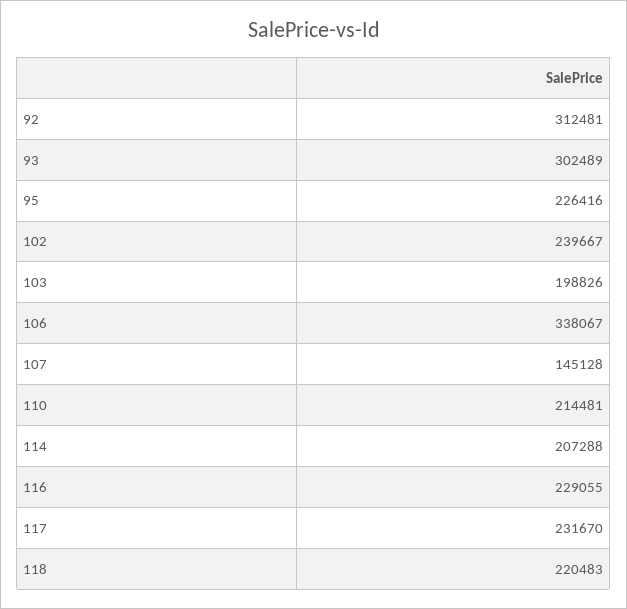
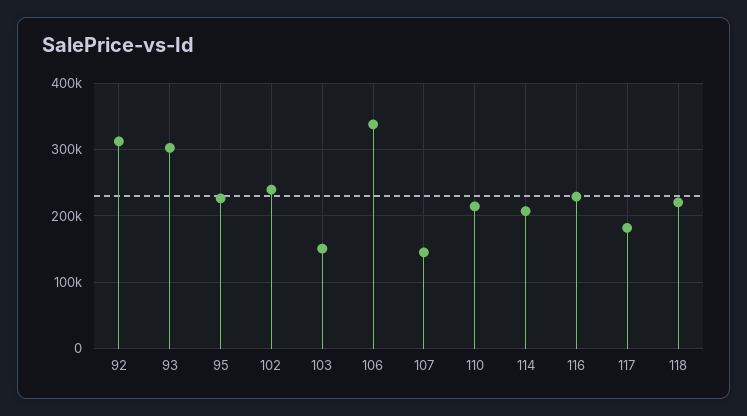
  {
    "92": 312481,
    "93": 302489,
    "95": 226416,
    "102": 239667,
-   "103": 198826,
+   "103": 150000,
    "106": 338067,
    "107": 145128,
    "110": 214481,
    "114": 207288,
    "116": 229055,
-   "117": 231670,
+   "117": 180000,
    "118": 220483
  }

